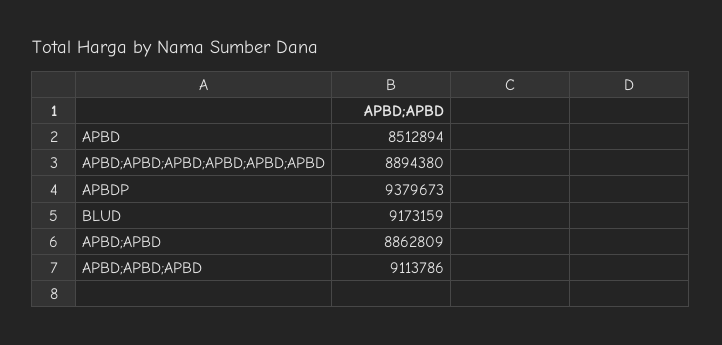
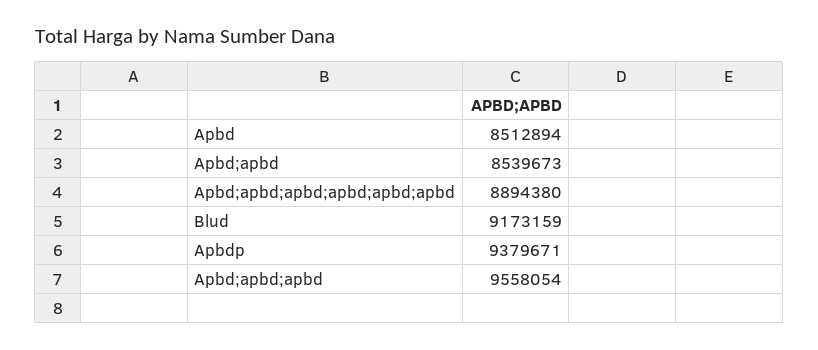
  {
    "APBD": 8512894,
    "APBD;APBD;APBD;APBD;APBD;APBD": 8894380,
-   "APBDP": 9379673,
+   "APBDP": 9379671,
    "BLUD": 9173159,
-   "APBD;APBD": 8862809,
+   "APBD;APBD": 8539673,
-   "APBD;APBD;APBD": 9113786
+   "APBD;APBD;APBD": 9558054
  }

